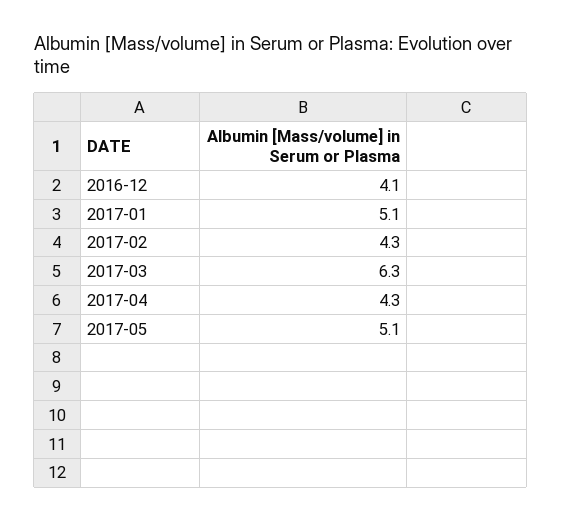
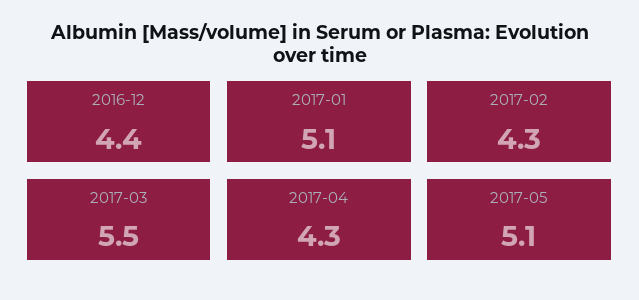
  {
-   "2016-12": 4.1,
+   "2016-12": 4.4,
    "2017-01": 5.1,
    "2017-02": 4.3,
-   "2017-03": 6.3,
+   "2017-03": 5.5,
    "2017-04": 4.3,
    "2017-05": 5.1
  }

